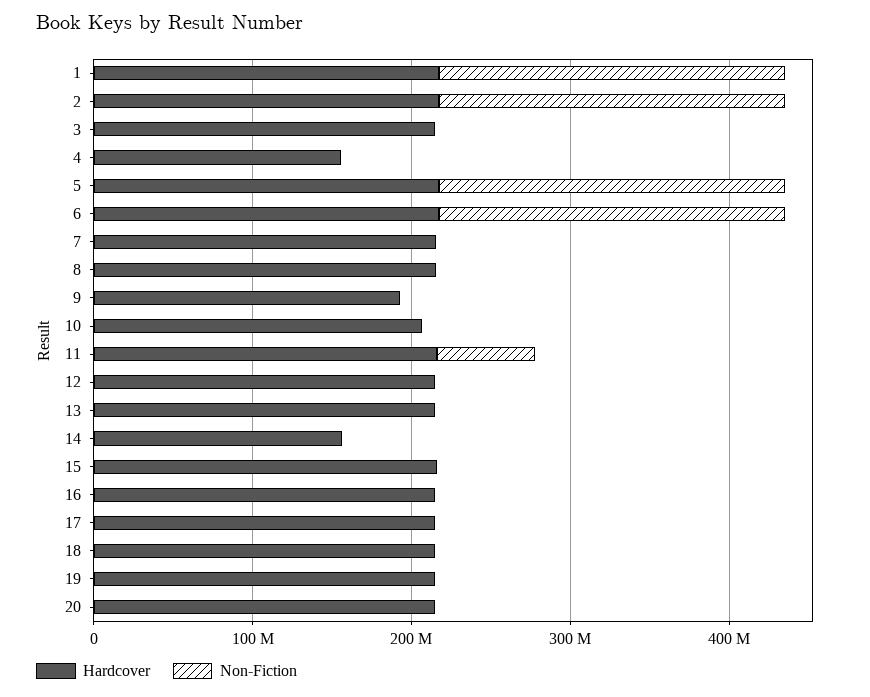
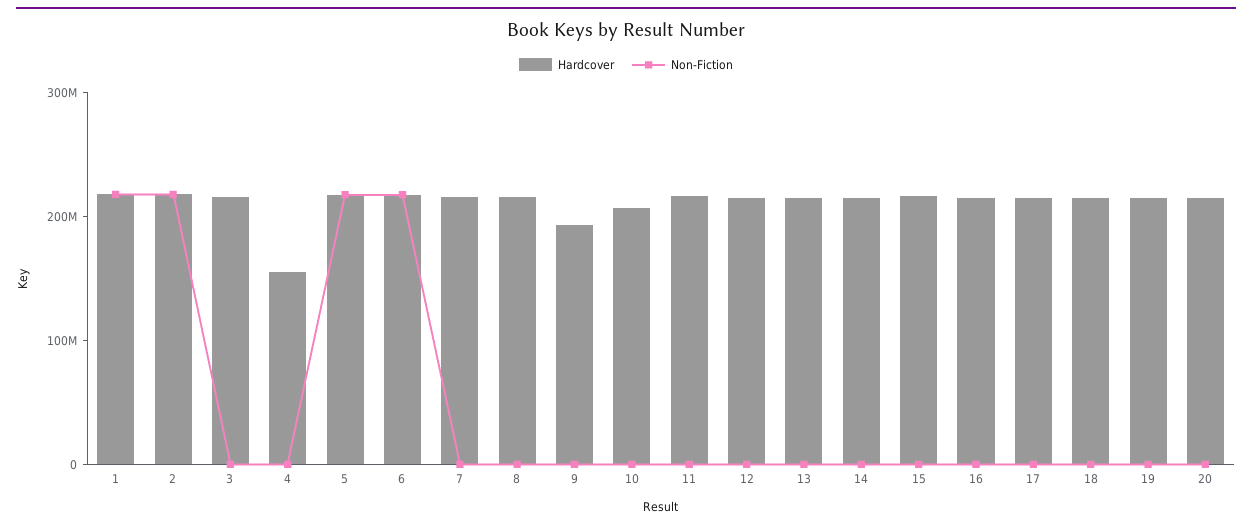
  {
    "Hardcover": {
      "1": 220000000,
      "2": 220000000,
      "3": 220000000,
      "4": 160000000,
      "5": 220000000,
      "6": 220000000,
      "7": 220000000,
      "8": 220000000,
      "9": 200000000,
      "10": 200000000,
      "11": 220000000,
      "12": 220000000,
      "13": 220000000,
-     "14": 160000000,
+     "14": 220000000,
      "15": 220000000,
      "16": 220000000,
      "17": 220000000,
      "18": 220000000,
      "19": 220000000,
      "20": 220000000
    },
    "Non-Fiction": {
      "1": 220000000,
      "2": 220000000,
      "3": 0,
      "4": 0,
      "5": 220000000,
      "6": 220000000,
      "7": 0,
      "8": 0,
      "9": 0,
      "10": 0,
-     "11": 60000000,
+     "11": 0,
      "12": 0,
      "13": 0,
      "14": 0,
      "15": 0,
      "16": 0,
      "17": 0,
      "18": 0,
      "19": 0,
      "20": 0
    }
  }

